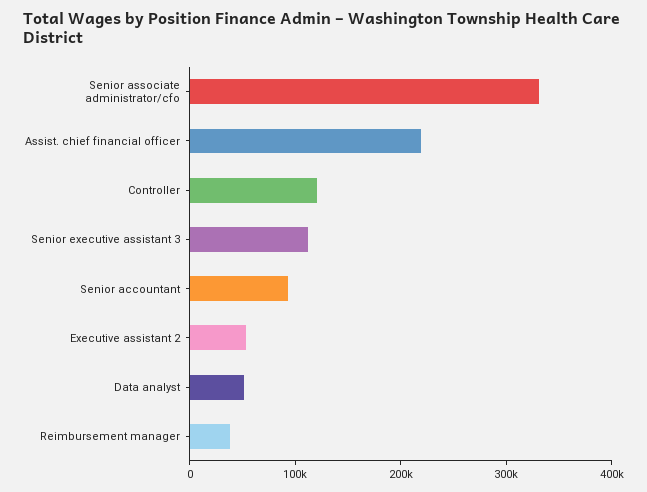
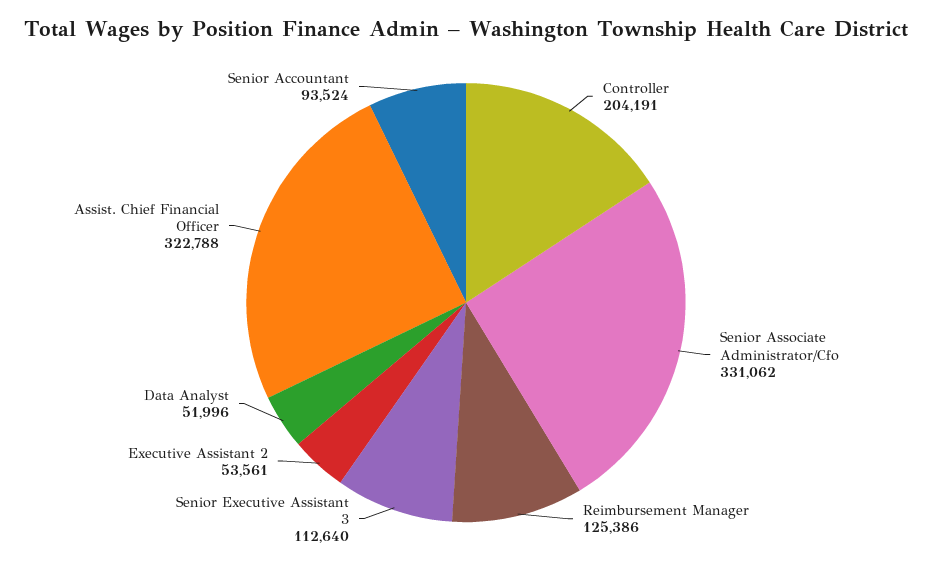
  {
    "Senior associate administrator/cfo": 331062,
-   "Assist. chief financial officer": 220000,
+   "Assist. chief financial officer": 322788,
-   "Controller": 120000,
+   "Controller": 204191,
    "Senior executive assistant 3": 112640,
    "Senior accountant": 93524,
    "Executive assistant 2": 53561,
    "Data analyst": 51996,
-   "Reimbursement manager": 40000
+   "Reimbursement manager": 125386
  }

